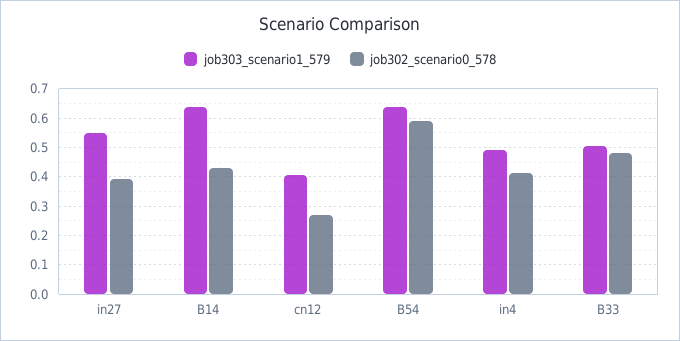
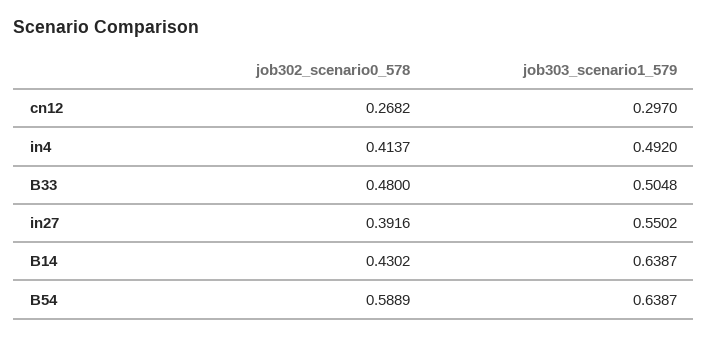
  {
    "job303_scenario1_579": {
      "in27": 0.5502,
      "B14": 0.6387,
-     "cn12": 0.4,
+     "cn12": 0.297,
      "B54": 0.6387,
      "in4": 0.492,
      "B33": 0.5048
    },
    "job302_scenario0_578": {
      "in27": 0.3916,
      "B14": 0.4302,
      "cn12": 0.2682,
      "B54": 0.5889,
      "in4": 0.4137,
      "B33": 0.48
    }
  }

